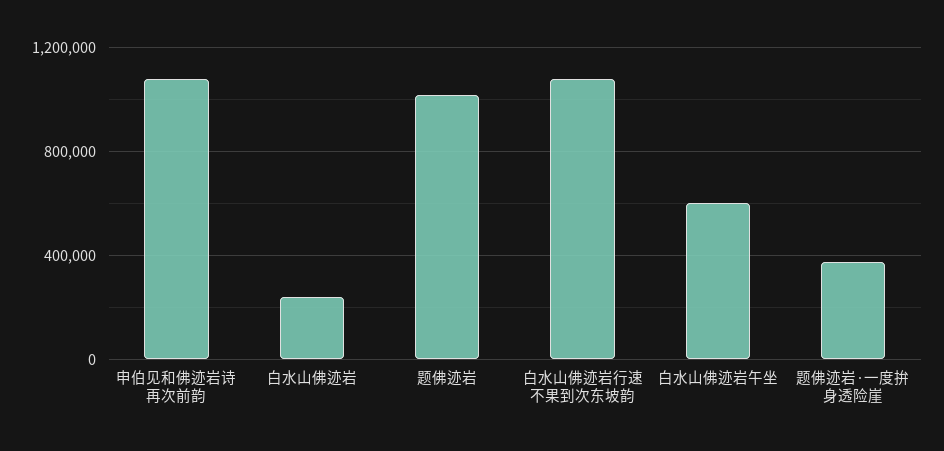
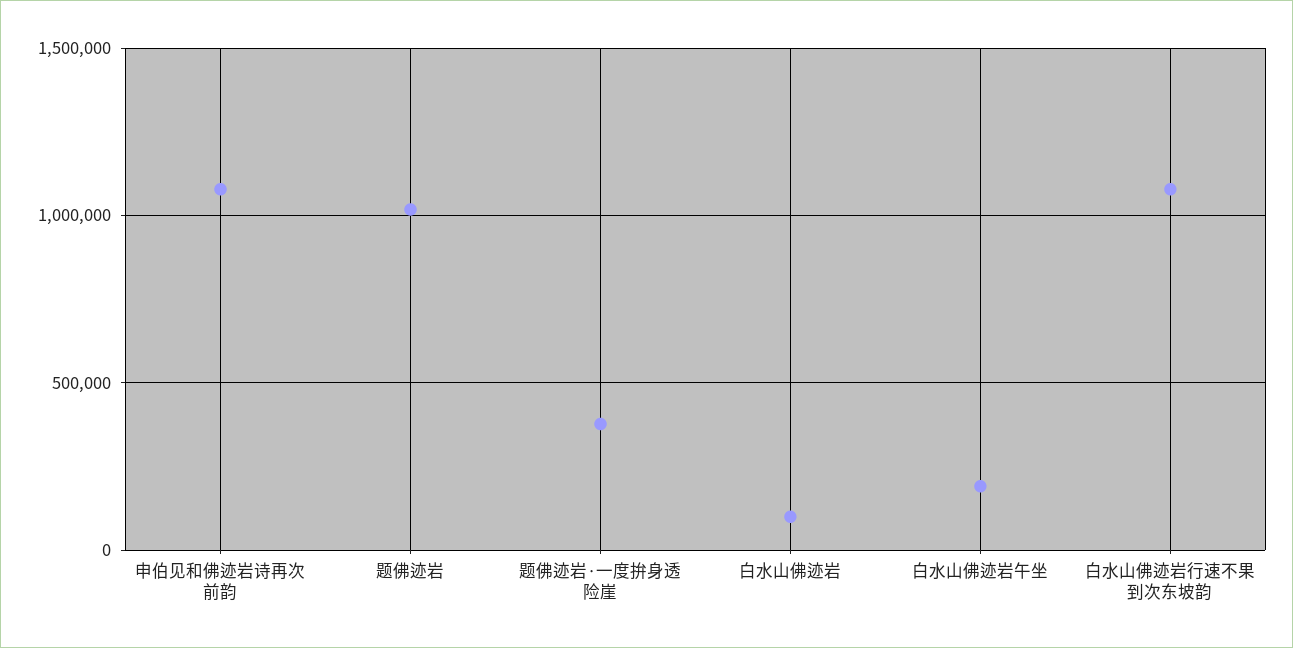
  {
    "申伯见和佛迹岩诗再次前韵": 1100000,
-   "白水山佛迹岩": 250000,
+   "白水山佛迹岩": 100000,
    "题佛迹岩": 1000000,
    "白水山佛迹岩行速不果到次东坡韵": 1100000,
-   "白水山佛迹岩午坐": 600000,
+   "白水山佛迹岩午坐": 200000,
    "题佛迹岩·一度拚身透险崖": 400000
  }

